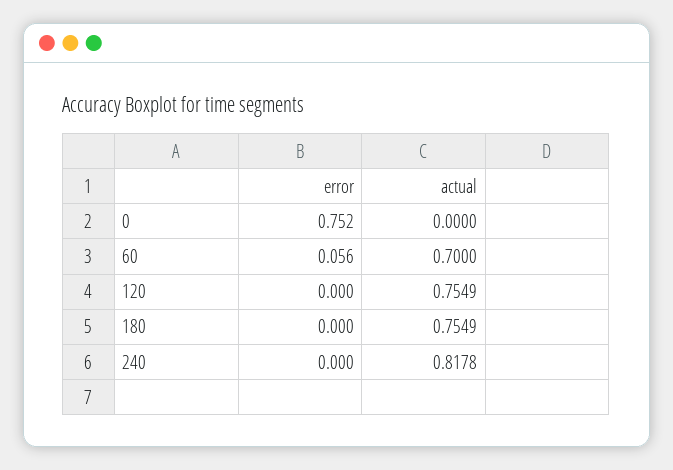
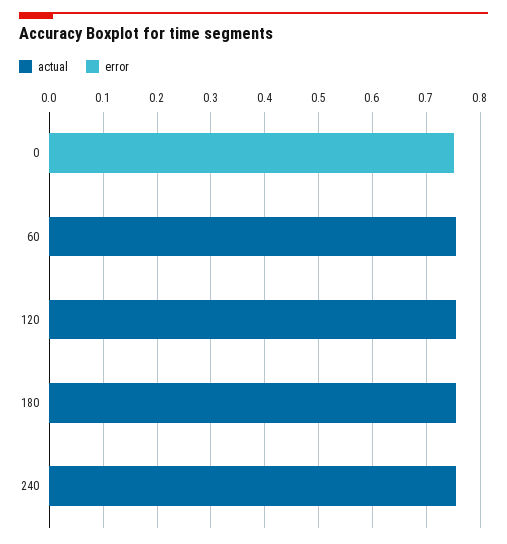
  {
    "error": {
      "0": 0.752,
-     "60": 0.056,
+     "60": 0,
      "120": 0,
      "180": 0,
      "240": 0
    },
    "actual": {
      "0": 0,
-     "60": 0.7,
+     "60": 0.76,
      "120": 0.7549,
      "180": 0.7549,
-     "240": 0.8178
+     "240": 0.76
    }
  }

